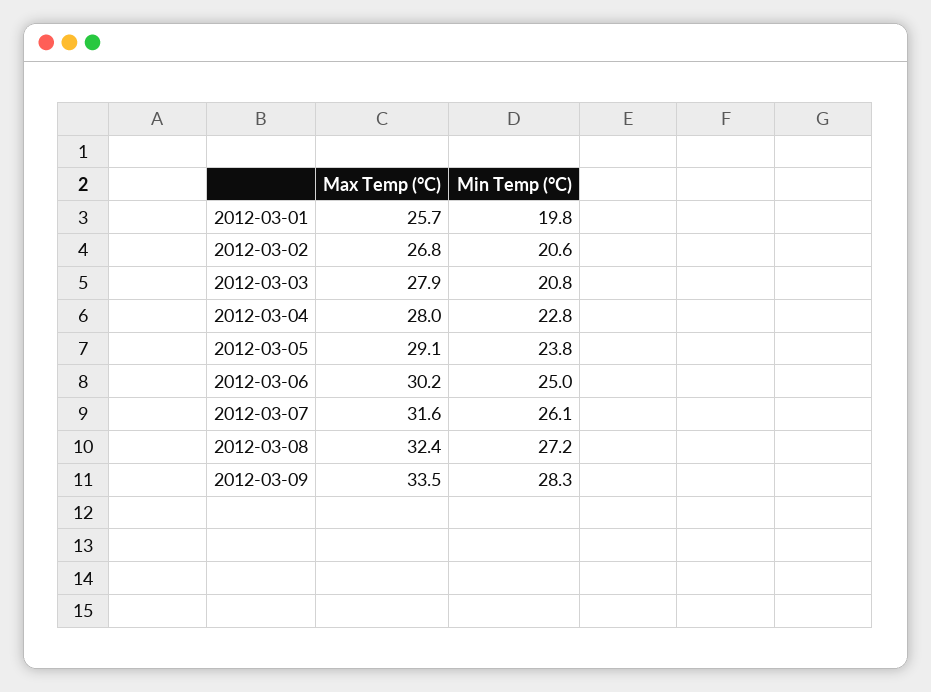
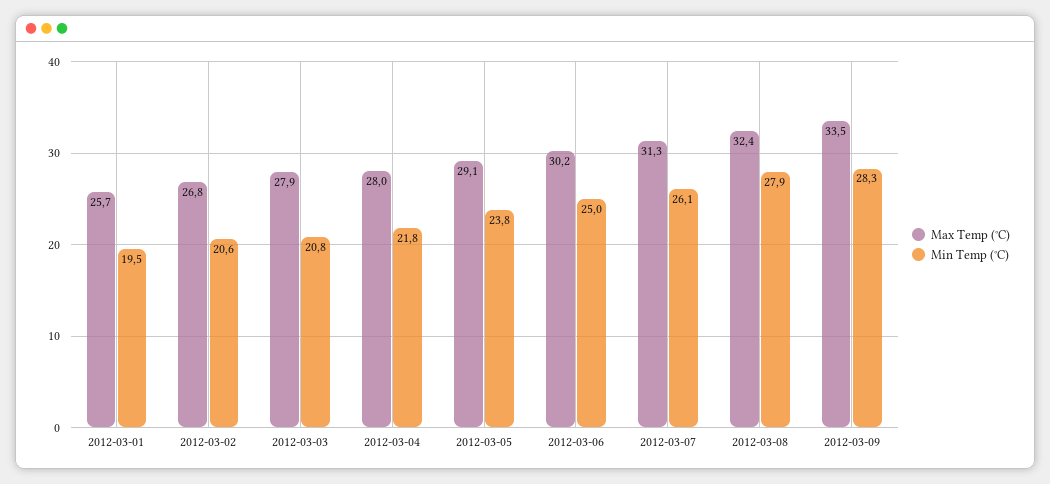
  {
    "Max Temp (°C)": {
      "2012-03-01": 25.7,
      "2012-03-02": 26.8,
      "2012-03-03": 27.9,
      "2012-03-04": 28,
      "2012-03-05": 29.1,
      "2012-03-06": 30.2,
-     "2012-03-07": 31.6,
+     "2012-03-07": 31.3,
      "2012-03-08": 32.4,
      "2012-03-09": 33.5
    },
    "Min Temp (°C)": {
-     "2012-03-01": 19.8,
+     "2012-03-01": 19.5,
      "2012-03-02": 20.6,
      "2012-03-03": 20.8,
-     "2012-03-04": 22.8,
+     "2012-03-04": 21.8,
      "2012-03-05": 23.8,
      "2012-03-06": 25,
      "2012-03-07": 26.1,
-     "2012-03-08": 27.2,
+     "2012-03-08": 27.9,
      "2012-03-09": 28.3
    }
  }

